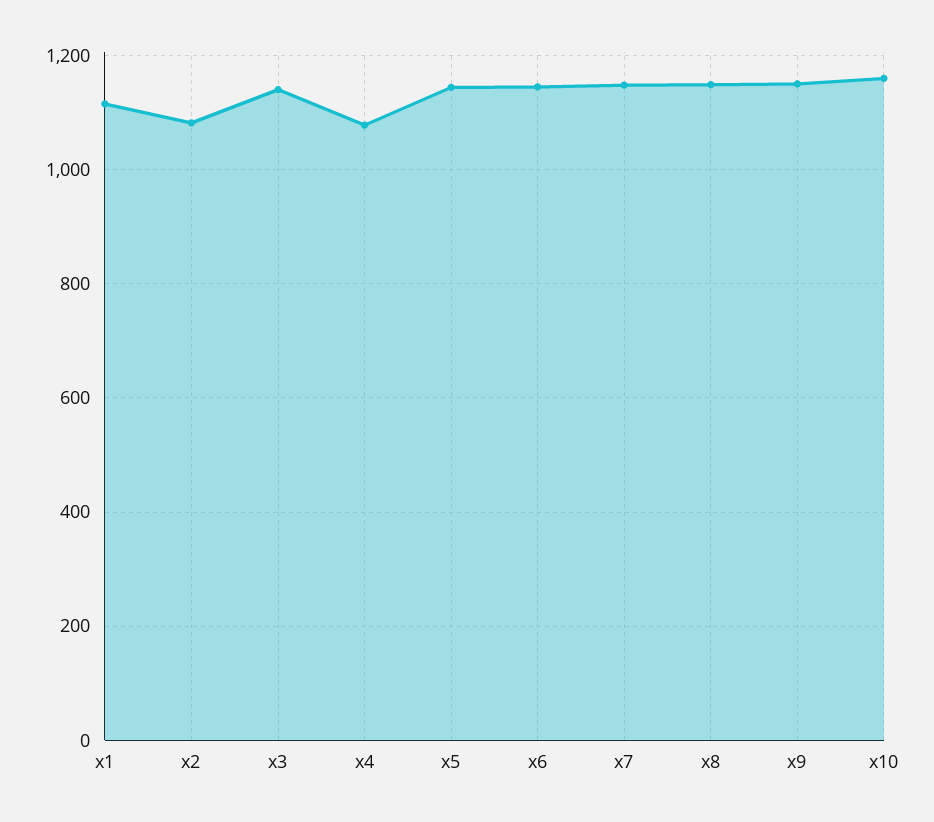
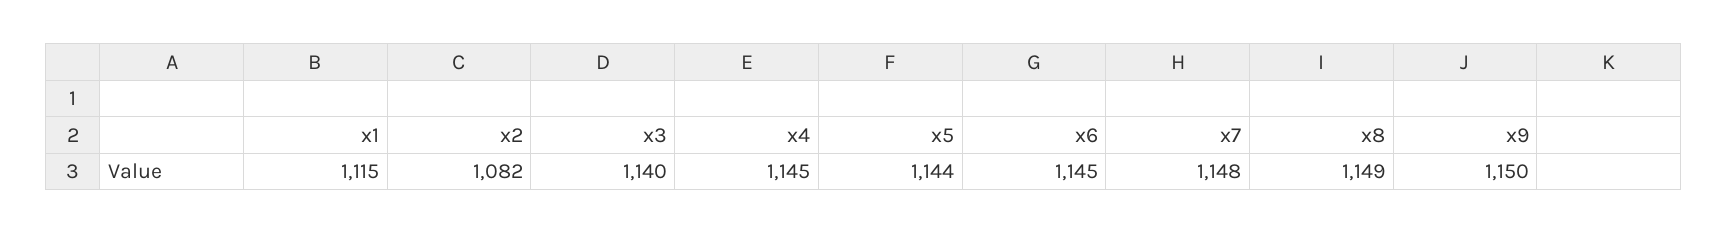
  {
    "x1": 1115,
    "x2": 1082,
    "x3": 1140,
-   "x4": 1080,
+   "x4": 1145,
    "x5": 1144,
    "x6": 1145,
    "x7": 1148,
    "x8": 1149,
-   "x9": 1150,
+   "x9": 1150
-   "x10": 1160
  }

